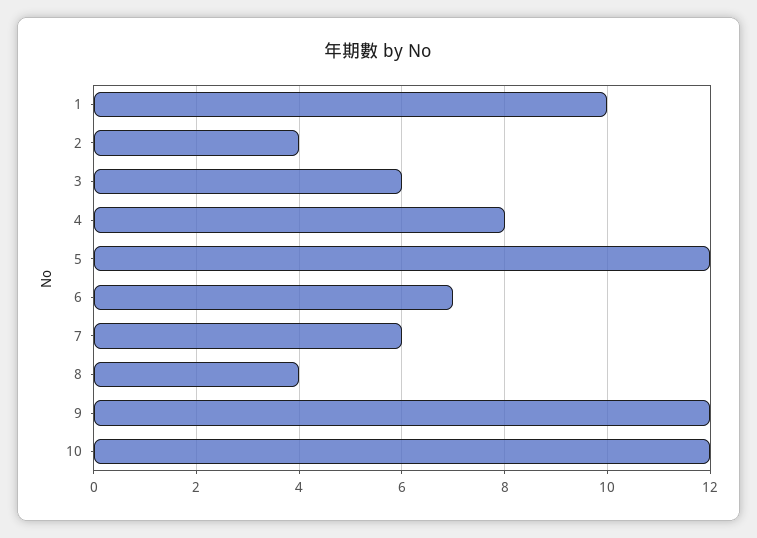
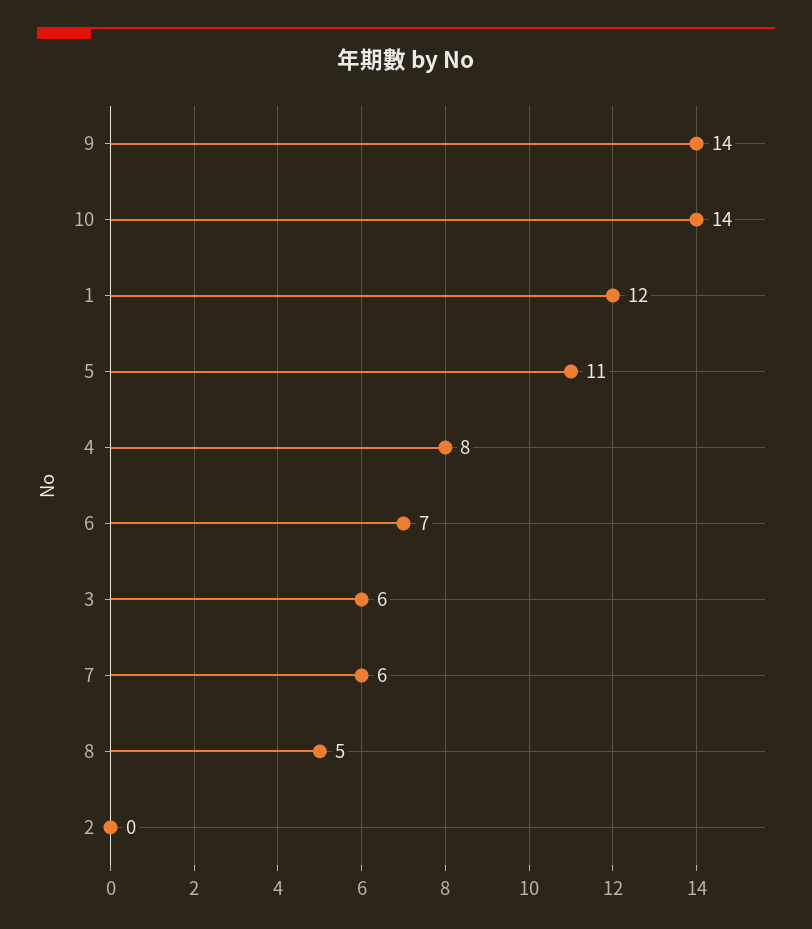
  {
-   "1": 10,
+   "1": 12,
-   "2": 4,
+   "2": 0,
    "3": 6,
    "4": 8,
-   "5": 12,
+   "5": 11,
    "6": 7,
    "7": 6,
-   "8": 4,
+   "8": 5,
-   "9": 12,
+   "9": 14,
-   "10": 12
+   "10": 14
  }

